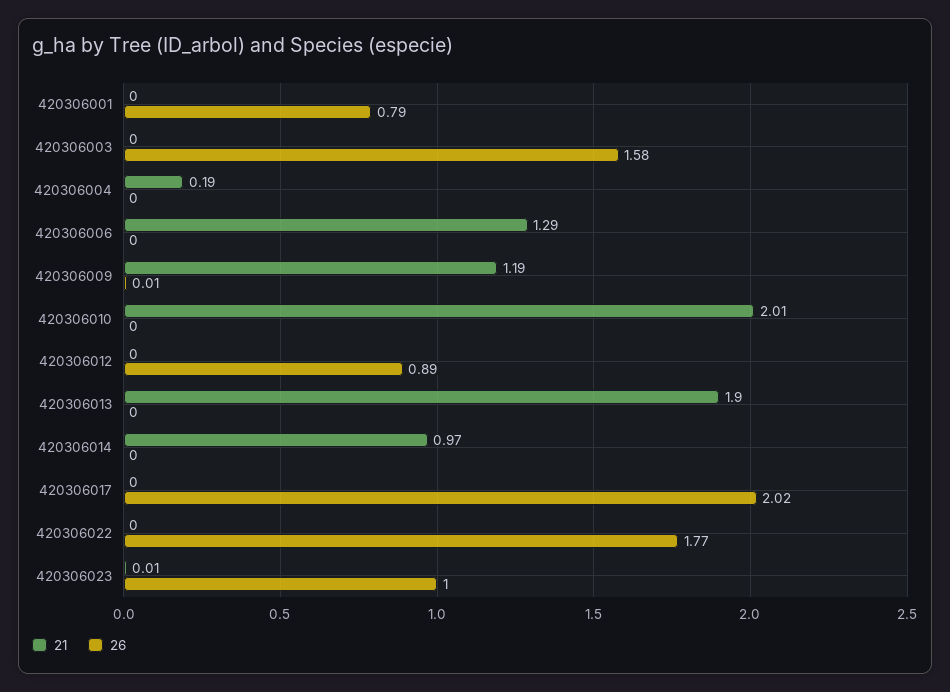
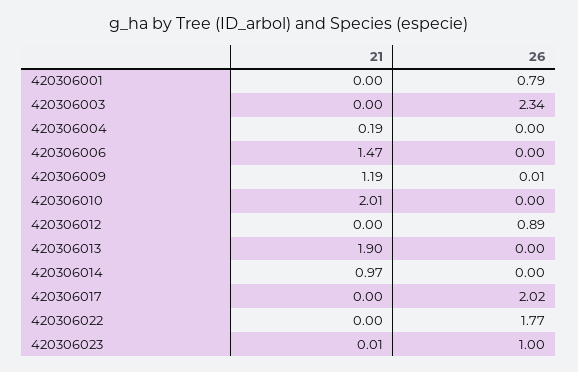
  {
    "21": {
      "420306001": 0,
      "420306003": 0,
      "420306004": 0.19,
-     "420306006": 1.29,
+     "420306006": 1.47,
      "420306009": 1.19,
      "420306010": 2.01,
      "420306012": 0,
      "420306013": 1.9,
      "420306014": 0.97,
      "420306017": 0,
      "420306022": 0,
      "420306023": 0.01
    },
    "26": {
      "420306001": 0.79,
-     "420306003": 1.58,
+     "420306003": 2.34,
      "420306004": 0,
      "420306006": 0,
      "420306009": 0.01,
      "420306010": 0,
      "420306012": 0.89,
      "420306013": 0,
      "420306014": 0,
      "420306017": 2.02,
      "420306022": 1.77,
      "420306023": 1
    }
  }

